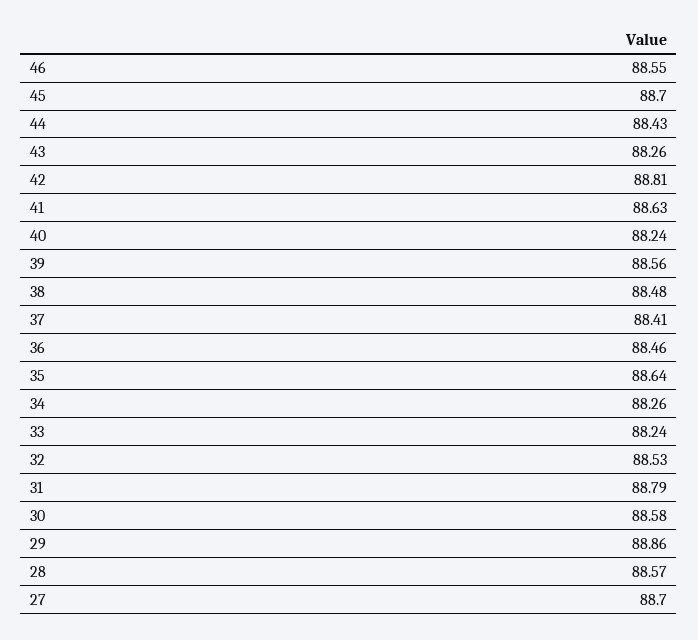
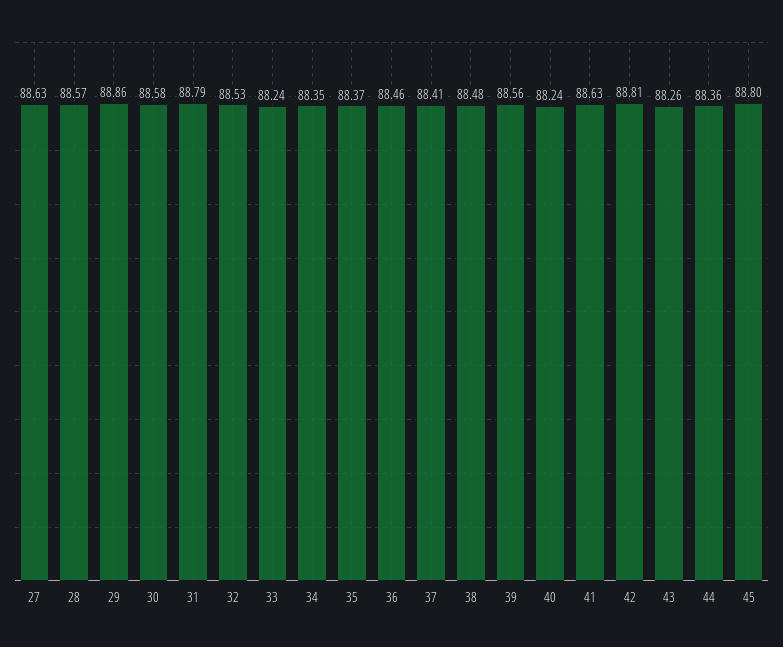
  {
-   "46": 88.55,
-   "45": 88.7,
+   "45": 88.8,
-   "44": 88.43,
+   "44": 88.36,
    "43": 88.26,
    "42": 88.81,
    "41": 88.63,
    "40": 88.24,
    "39": 88.56,
    "38": 88.48,
    "37": 88.41,
    "36": 88.46,
-   "35": 88.64,
+   "35": 88.37,
-   "34": 88.26,
+   "34": 88.35,
    "33": 88.24,
    "32": 88.53,
    "31": 88.79,
    "30": 88.58,
    "29": 88.86,
    "28": 88.57,
-   "27": 88.7
+   "27": 88.63
  }

